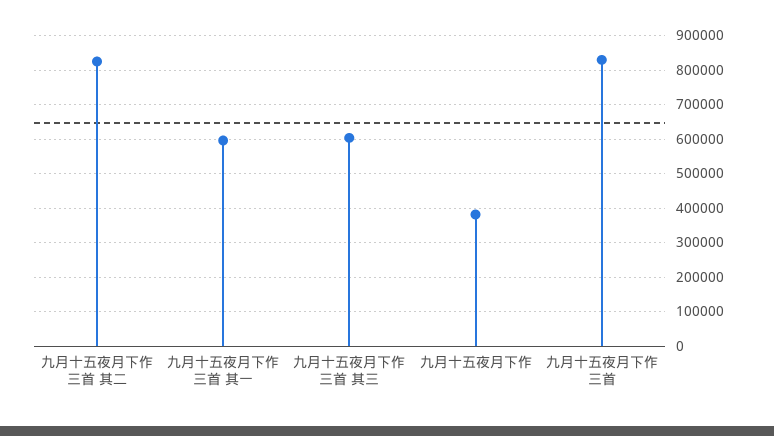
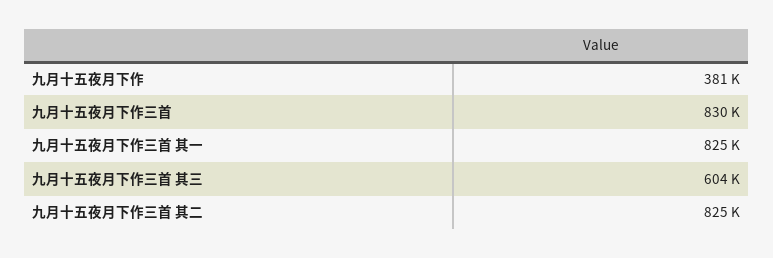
  {
    "九月十五夜月下作三首 其二": 825000,
-   "九月十五夜月下作三首 其一": 600000,
+   "九月十五夜月下作三首 其一": 825000,
    "九月十五夜月下作三首 其三": 604000,
    "九月十五夜月下作": 381000,
    "九月十五夜月下作三首": 830000
  }

